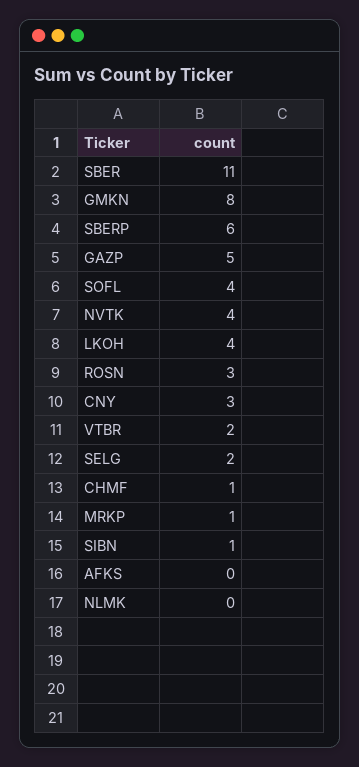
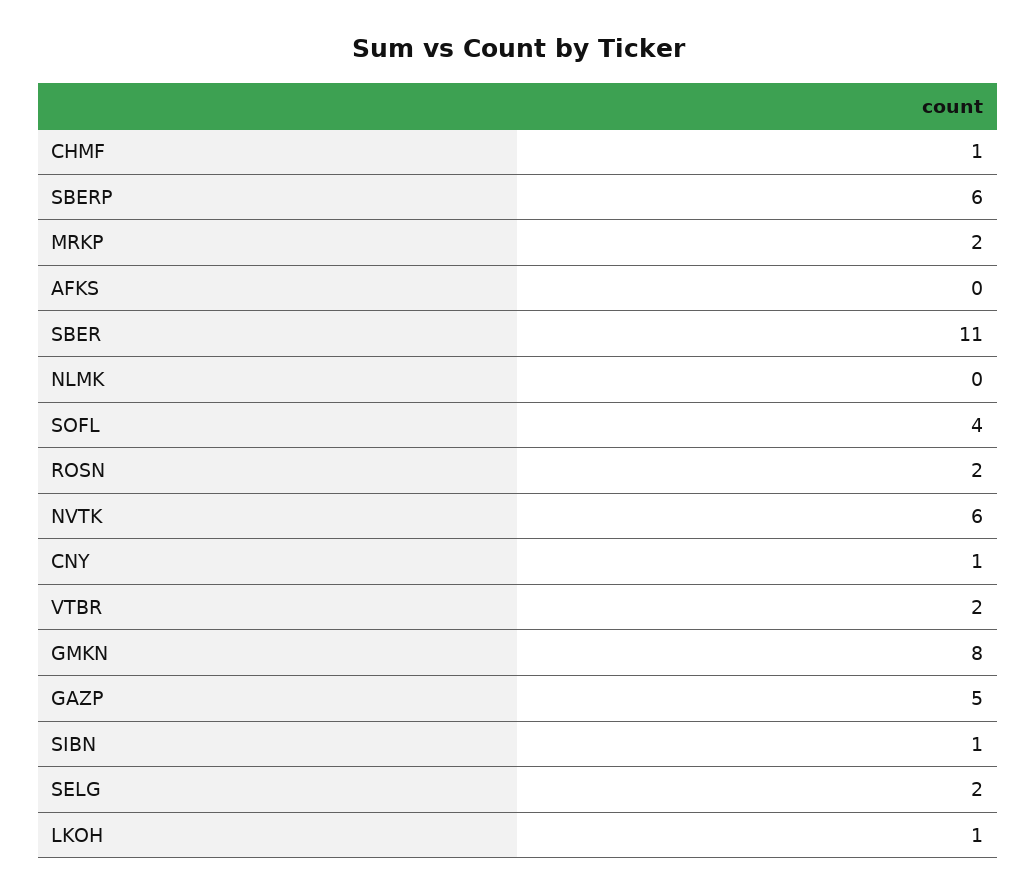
  {
    "SBER": 11,
    "GMKN": 8,
    "SBERP": 6,
    "GAZP": 5,
    "SOFL": 4,
-   "NVTK": 4,
+   "NVTK": 6,
-   "LKOH": 4,
+   "LKOH": 1,
-   "ROSN": 3,
+   "ROSN": 2,
-   "CNY": 3,
+   "CNY": 1,
    "VTBR": 2,
    "SELG": 2,
    "CHMF": 1,
-   "MRKP": 1,
+   "MRKP": 2,
    "SIBN": 1,
    "AFKS": 0,
    "NLMK": 0
  }

